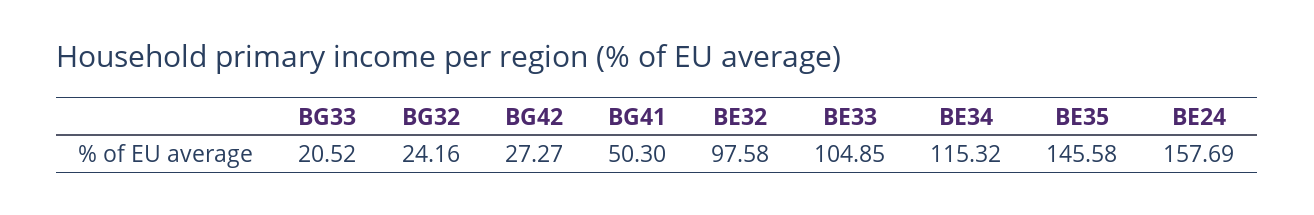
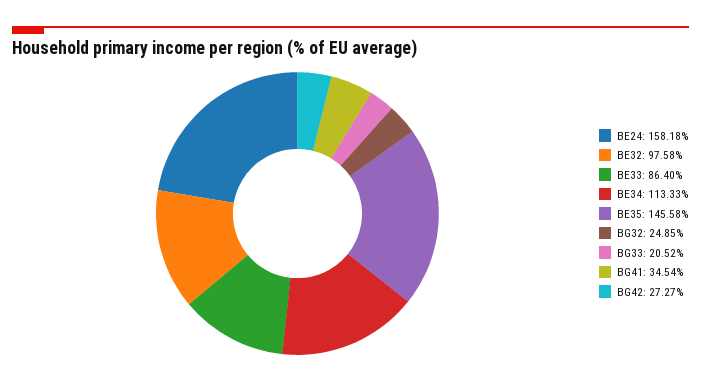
  {
    "BG33": 20.52,
-   "BG32": 24.16,
+   "BG32": 24.85,
    "BG42": 27.27,
-   "BG41": 50.3,
+   "BG41": 34.54,
    "BE32": 97.58,
-   "BE33": 104.85,
+   "BE33": 86.4,
-   "BE34": 115.32,
+   "BE34": 113.33,
    "BE35": 145.58,
-   "BE24": 157.69
+   "BE24": 158.18
  }

